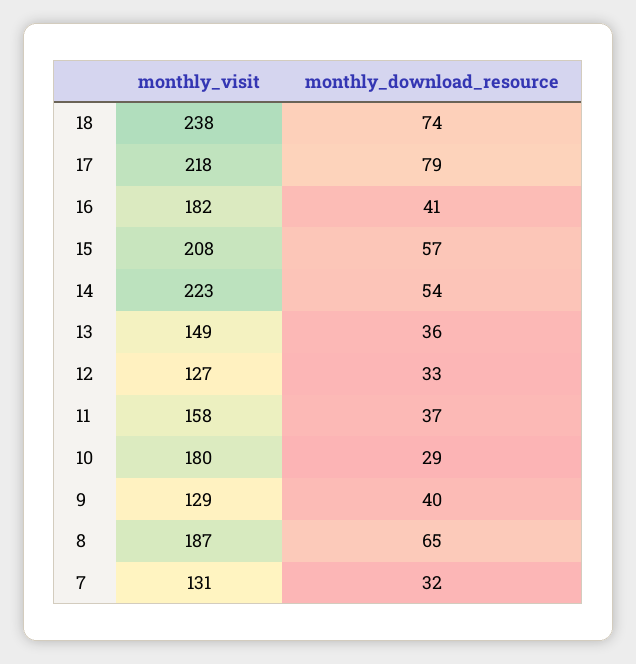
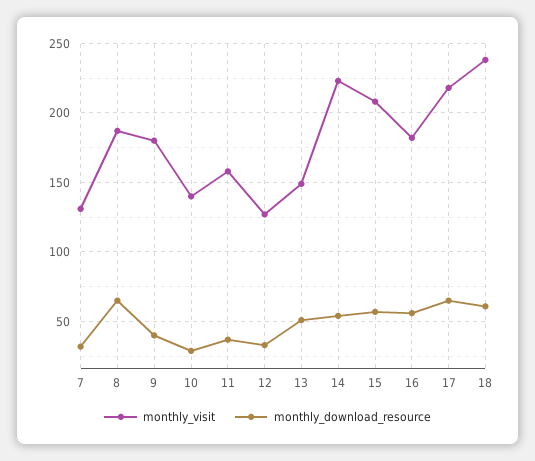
  {
    "monthly_visit": {
      "18": 238,
      "17": 218,
      "16": 182,
      "15": 208,
      "14": 223,
      "13": 149,
      "12": 127,
      "11": 158,
-     "10": 180,
+     "10": 140,
-     "9": 129,
+     "9": 180,
      "8": 187,
      "7": 131
    },
    "monthly_download_resource": {
-     "18": 74,
+     "18": 60,
-     "17": 79,
+     "17": 65,
-     "16": 41,
+     "16": 55,
      "15": 57,
      "14": 54,
-     "13": 36,
+     "13": 50,
      "12": 33,
      "11": 37,
      "10": 29,
      "9": 40,
      "8": 65,
      "7": 32
    }
  }

